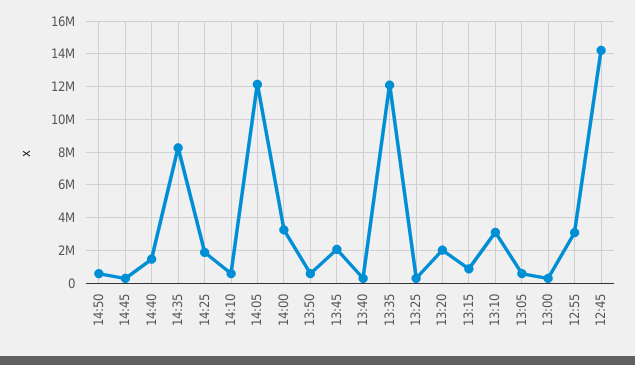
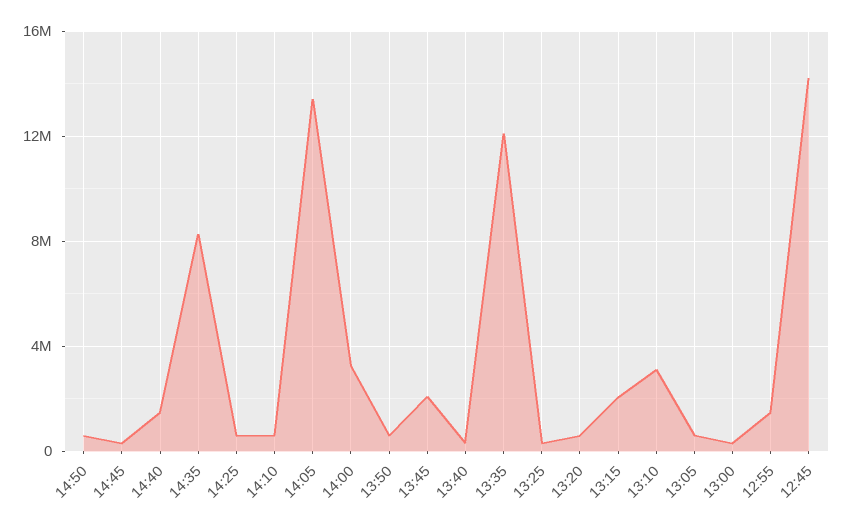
  {
    "14:50": 500000,
    "14:45": 500000,
    "14:40": 1500000,
    "14:35": 8500000,
-   "14:25": 2000000,
+   "14:25": 500000,
    "14:10": 500000,
-   "14:05": 12000000,
+   "14:05": 13500000,
    "14:00": 3500000,
    "13:50": 500000,
    "13:45": 2000000,
    "13:40": 500000,
    "13:35": 12000000,
    "13:25": 500000,
-   "13:20": 2000000,
+   "13:20": 500000,
-   "13:15": 1000000,
+   "13:15": 2000000,
    "13:10": 3000000,
    "13:05": 500000,
    "13:00": 500000,
-   "12:55": 3000000,
+   "12:55": 1500000,
    "12:45": 14000000
  }

